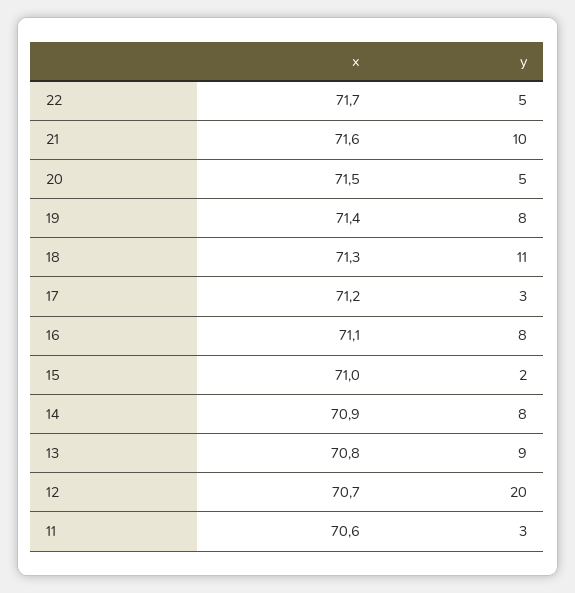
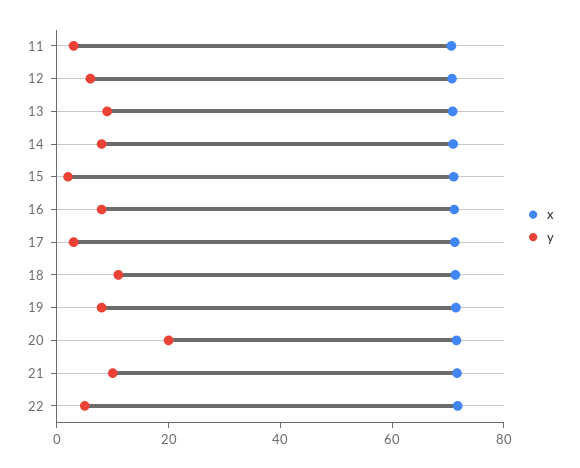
  {
    "x": {
      "22": 71.7,
      "21": 71.6,
      "20": 71.5,
      "19": 71.4,
      "18": 71.3,
      "17": 71.2,
      "16": 71.1,
      "15": 71,
      "14": 70.9,
      "13": 70.8,
      "12": 70.7,
      "11": 70.6
    },
    "y": {
      "22": 5,
      "21": 10,
-     "20": 5,
+     "20": 20,
      "19": 8,
      "18": 11,
      "17": 3,
      "16": 8,
      "15": 2,
      "14": 8,
      "13": 9,
-     "12": 20,
+     "12": 5,
      "11": 3
    }
  }

